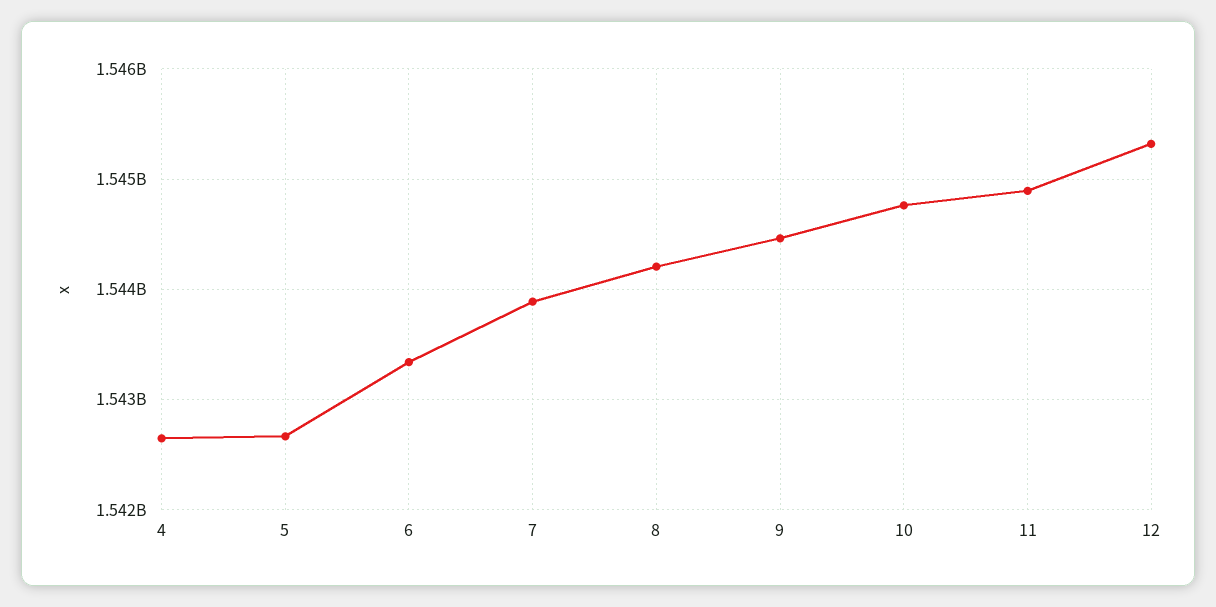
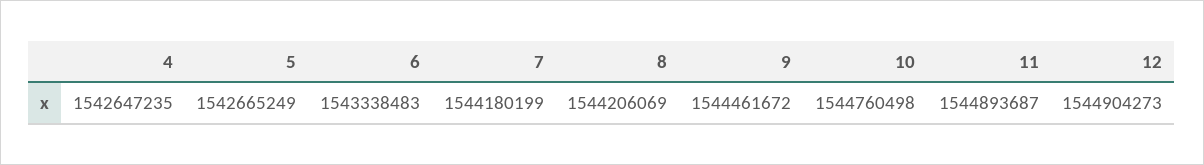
  {
    "4": 1542647235,
    "5": 1542665249,
    "6": 1543338483,
-   "7": 1543900000,
+   "7": 1544180199,
    "8": 1544206069,
    "9": 1544461672,
    "10": 1544760498,
    "11": 1544893687,
-   "12": 1545300000
+   "12": 1544904273
  }

